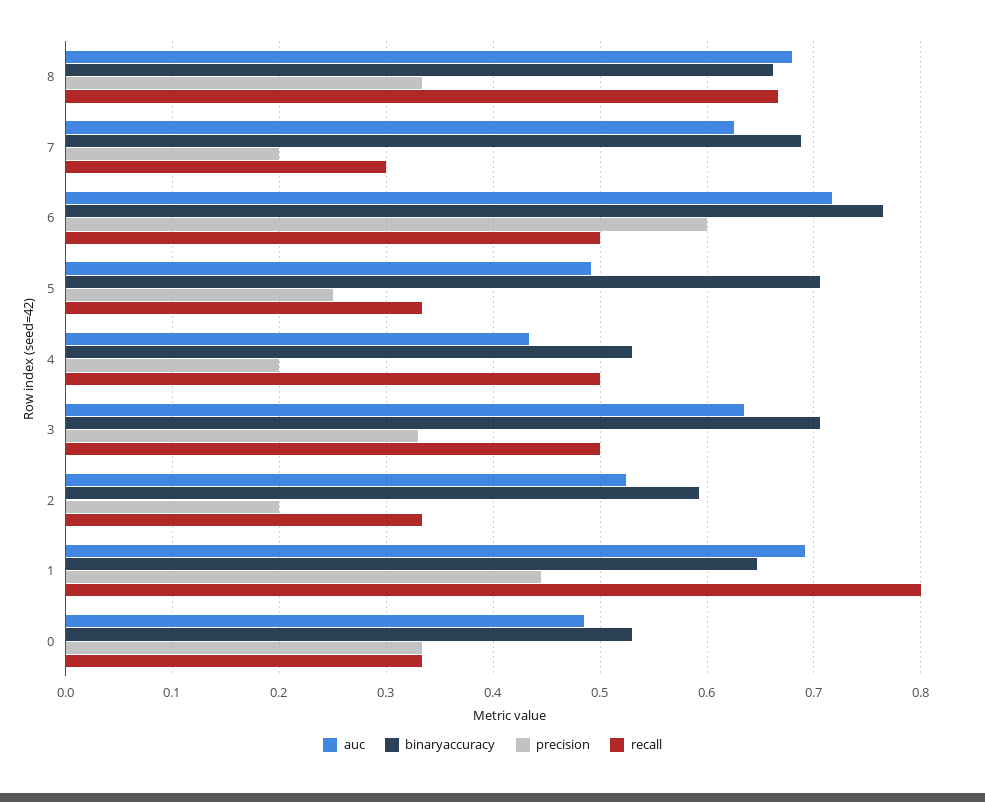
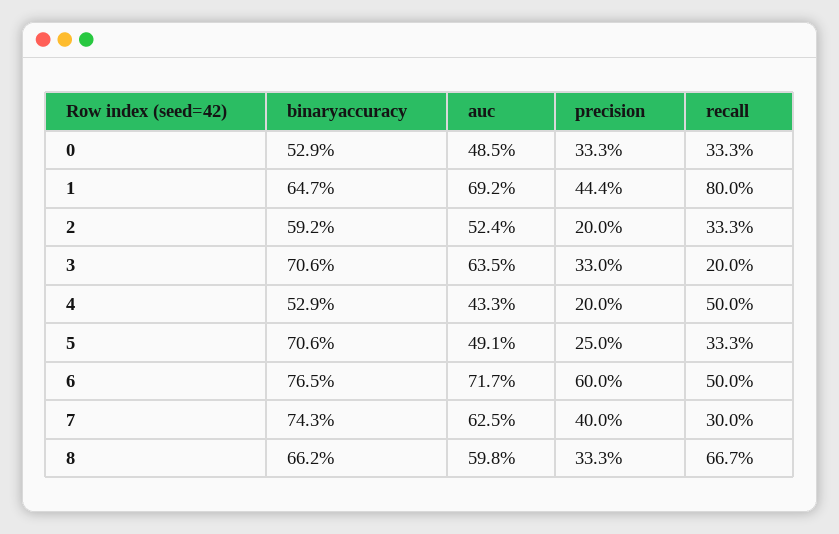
  {
    "auc": {
-     "8": 0.68,
+     "8": 0.598,
      "7": 0.625,
      "6": 0.717,
      "5": 0.491,
      "4": 0.433,
      "3": 0.635,
      "2": 0.524,
      "1": 0.692,
      "0": 0.485
    },
    "binaryaccuracy": {
      "8": 0.662,
-     "7": 0.69,
+     "7": 0.743,
      "6": 0.765,
      "5": 0.706,
      "4": 0.529,
      "3": 0.706,
      "2": 0.592,
      "1": 0.647,
      "0": 0.529
    },
    "precision": {
      "8": 0.333,
-     "7": 0.2,
+     "7": 0.4,
      "6": 0.6,
      "5": 0.25,
      "4": 0.2,
      "3": 0.33,
      "2": 0.2,
      "1": 0.444,
      "0": 0.333
    },
    "recall": {
      "8": 0.667,
      "7": 0.3,
      "6": 0.5,
      "5": 0.333,
      "4": 0.5,
-     "3": 0.5,
+     "3": 0.2,
      "2": 0.333,
      "1": 0.8,
      "0": 0.333
    }
  }

